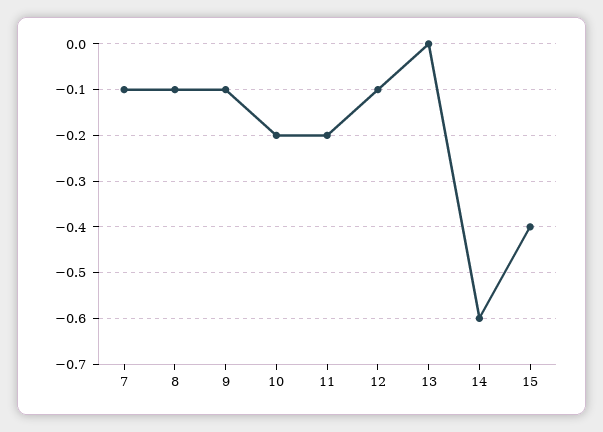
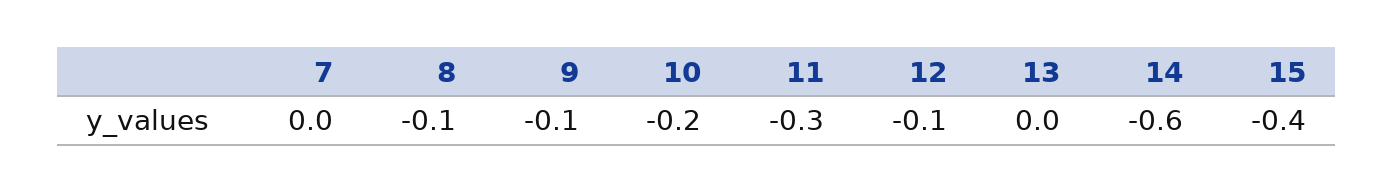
  {
-   "7": -0.1,
+   "7": 0,
    "8": -0.1,
    "9": -0.1,
    "10": -0.2,
-   "11": -0.2,
+   "11": -0.3,
    "12": -0.1,
    "13": 0,
    "14": -0.6,
    "15": -0.4
  }

